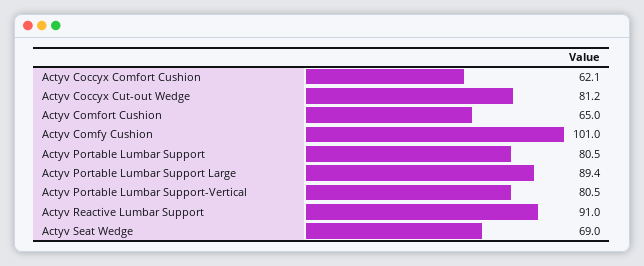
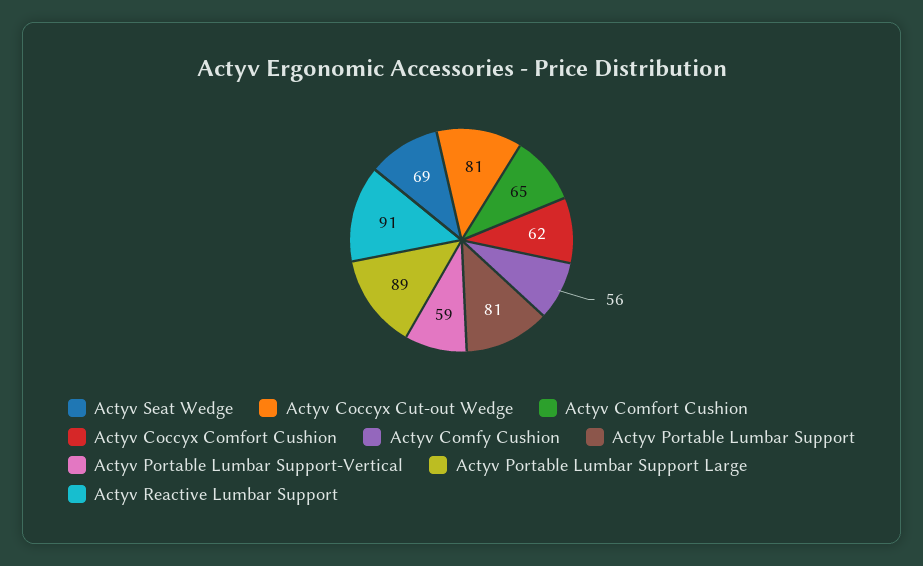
  {
    "Actyv Coccyx Comfort Cushion": 62.1,
    "Actyv Coccyx Cut-out Wedge": 81.2,
    "Actyv Comfort Cushion": 65,
-   "Actyv Comfy Cushion": 101,
+   "Actyv Comfy Cushion": 56,
    "Actyv Portable Lumbar Support": 80.5,
    "Actyv Portable Lumbar Support Large": 89.4,
-   "Actyv Portable Lumbar Support-Vertical": 80.5,
+   "Actyv Portable Lumbar Support-Vertical": 59,
    "Actyv Reactive Lumbar Support": 91,
    "Actyv Seat Wedge": 69
  }

